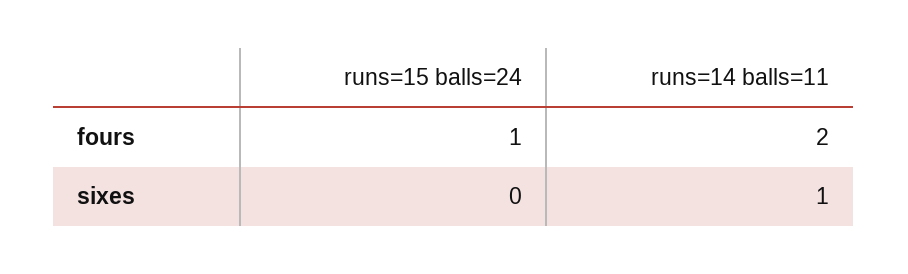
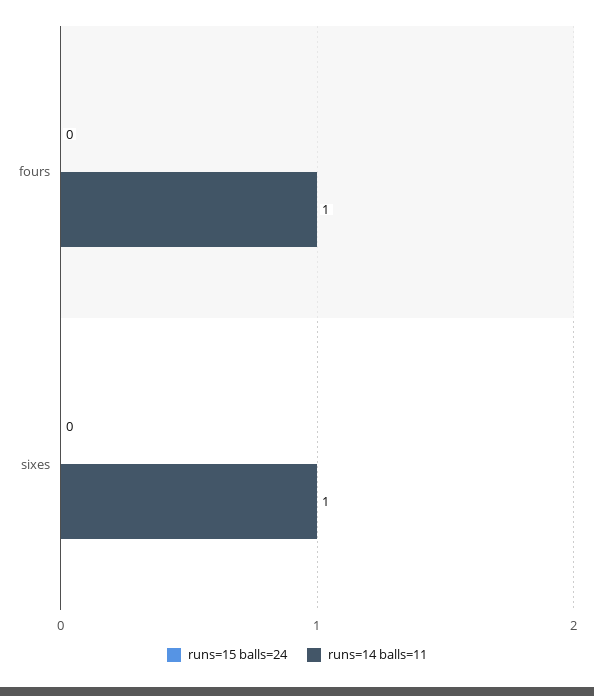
  {
    "runs=15 balls=24": {
-     "fours": 1,
+     "fours": 0,
      "sixes": 0
    },
    "runs=14 balls=11": {
-     "fours": 2,
+     "fours": 1,
      "sixes": 1
    }
  }

